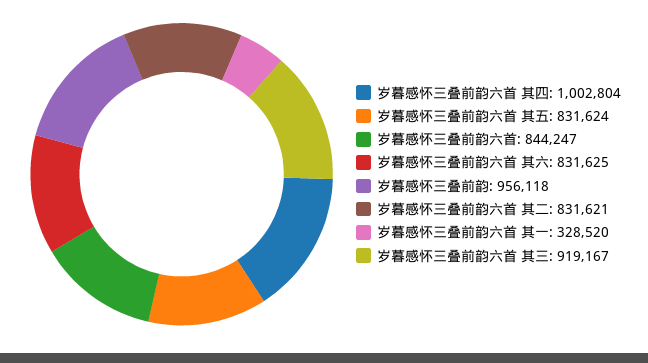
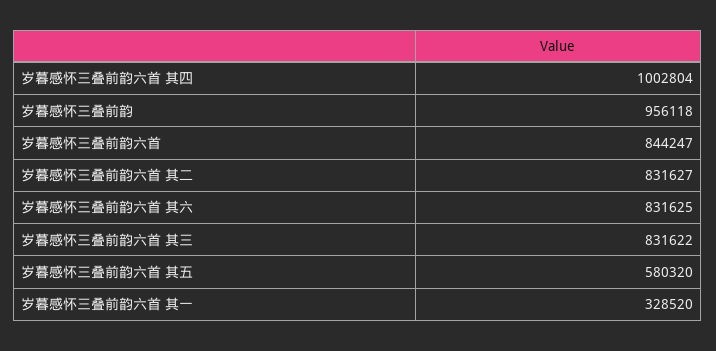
  {
    "岁暮感怀三叠前韵六首 其四": 1002804,
-   "岁暮感怀三叠前韵六首 其五": 831624,
+   "岁暮感怀三叠前韵六首 其五": 580320,
    "岁暮感怀三叠前韵六首": 844247,
    "岁暮感怀三叠前韵六首 其六": 831625,
    "岁暮感怀三叠前韵": 956118,
-   "岁暮感怀三叠前韵六首 其二": 831621,
+   "岁暮感怀三叠前韵六首 其二": 831627,
    "岁暮感怀三叠前韵六首 其一": 328520,
-   "岁暮感怀三叠前韵六首 其三": 919167
+   "岁暮感怀三叠前韵六首 其三": 831622
  }

